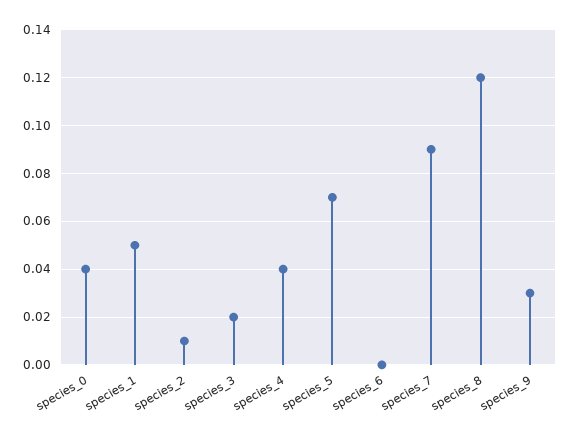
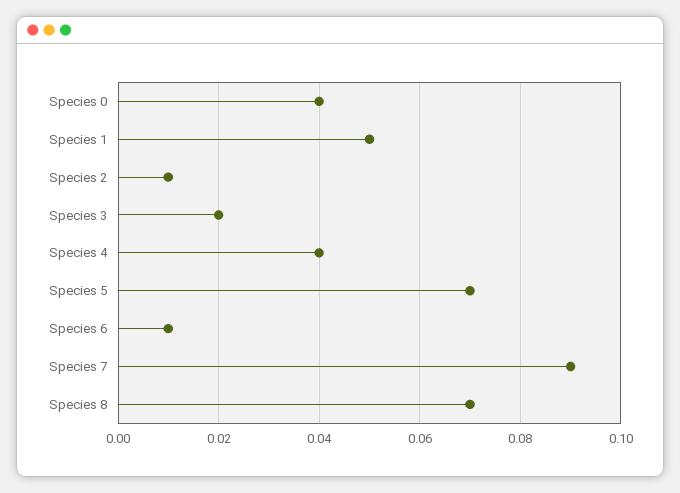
  {
    "species_0": 0.04,
    "species_1": 0.05,
    "species_2": 0.01,
    "species_3": 0.02,
    "species_4": 0.04,
    "species_5": 0.07,
-   "species_6": 0,
+   "species_6": 0.01,
    "species_7": 0.09,
-   "species_8": 0.12,
+   "species_8": 0.07
-   "species_9": 0.03
  }

